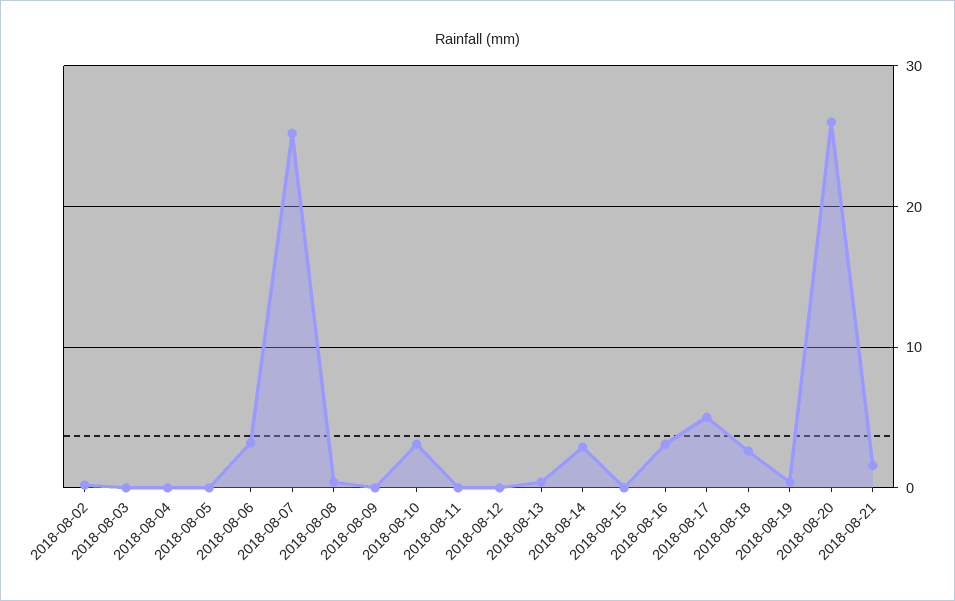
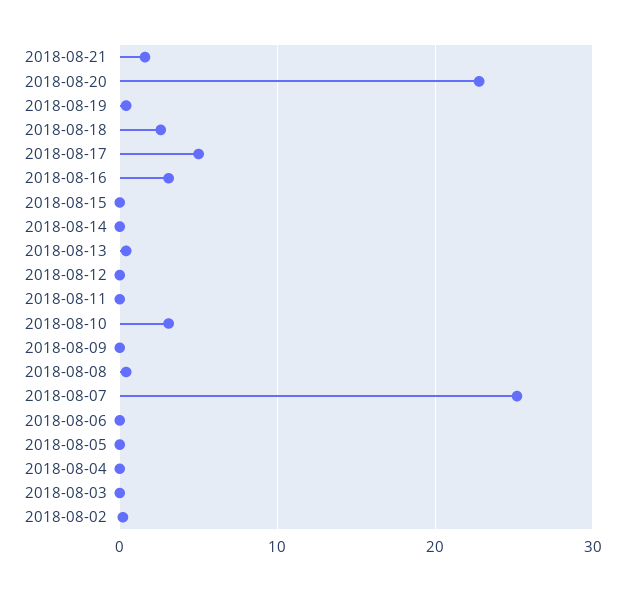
  {
    "2018-08-02": 0,
    "2018-08-03": 0,
    "2018-08-04": 0,
    "2018-08-05": 0,
-   "2018-08-06": 3,
+   "2018-08-06": 0,
    "2018-08-07": 25,
    "2018-08-08": 0,
    "2018-08-09": 0,
    "2018-08-10": 3,
    "2018-08-11": 0,
    "2018-08-12": 0,
    "2018-08-13": 0,
-   "2018-08-14": 3,
+   "2018-08-14": 0,
    "2018-08-15": 0,
    "2018-08-16": 3,
    "2018-08-17": 5,
    "2018-08-18": 3,
    "2018-08-19": 0,
-   "2018-08-20": 26,
+   "2018-08-20": 23,
    "2018-08-21": 2
  }

